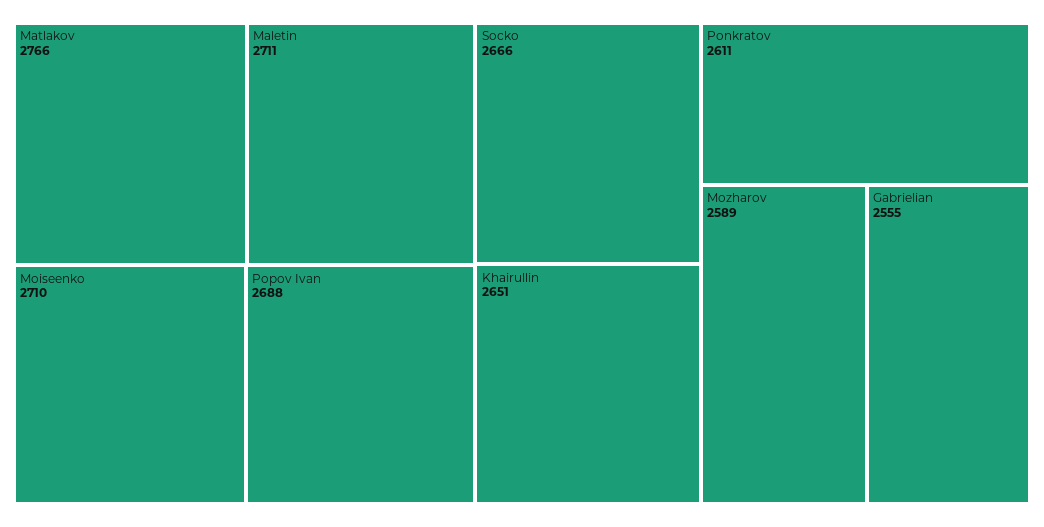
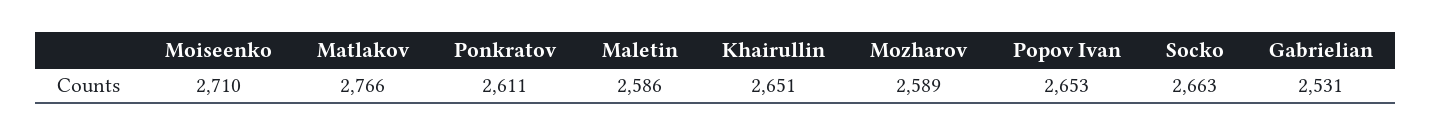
  {
    "Matlakov": 2766,
-   "Maletin": 2711,
+   "Maletin": 2586,
    "Moiseenko": 2710,
-   "Popov Ivan": 2688,
+   "Popov Ivan": 2653,
-   "Socko": 2666,
+   "Socko": 2663,
    "Khairullin": 2651,
    "Ponkratov": 2611,
    "Mozharov": 2589,
-   "Gabrielian": 2555
+   "Gabrielian": 2531
  }

